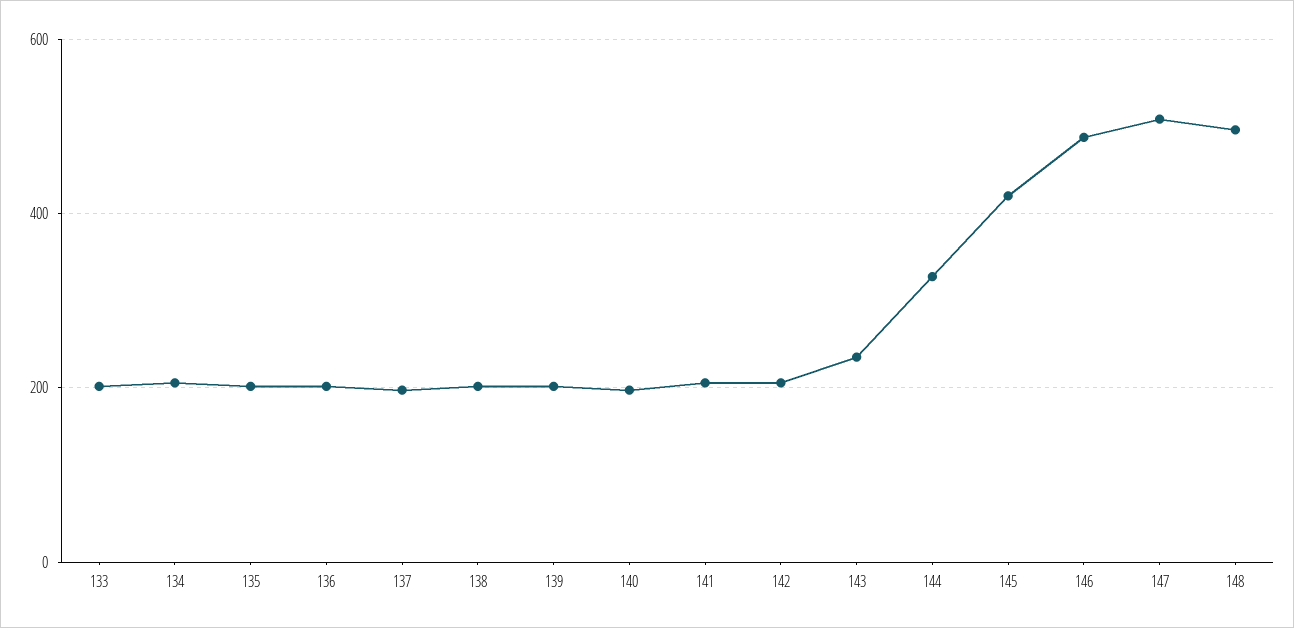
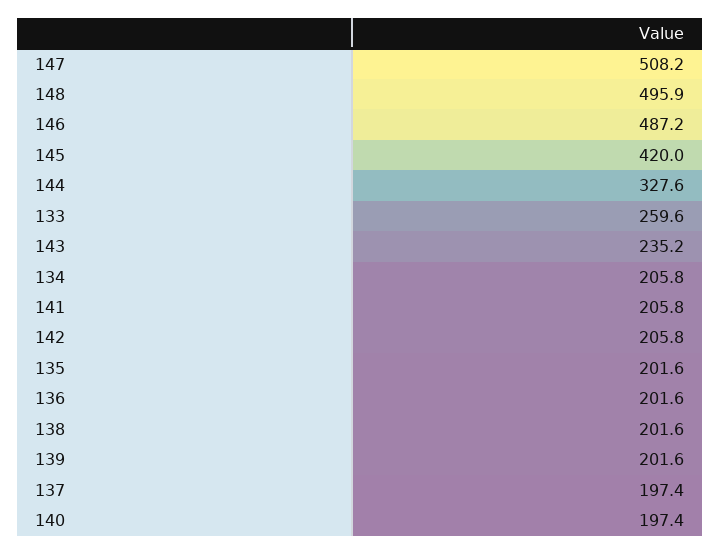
  {
-   "133": 200,
+   "133": 259.6,
    "134": 205.8,
    "135": 201.6,
    "136": 201.6,
    "137": 197.4,
    "138": 201.6,
    "139": 201.6,
    "140": 197.4,
    "141": 205.8,
    "142": 205.8,
    "143": 235.2,
    "144": 327.6,
    "145": 420,
    "146": 487.2,
    "147": 508.2,
    "148": 495.9
  }

